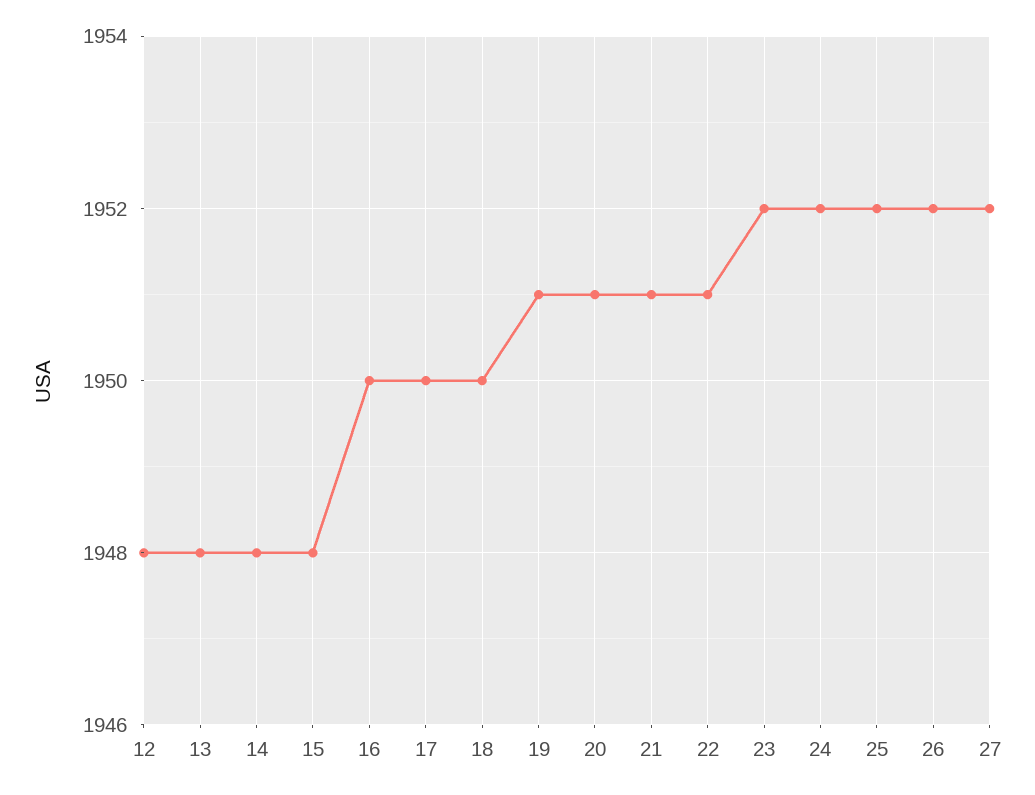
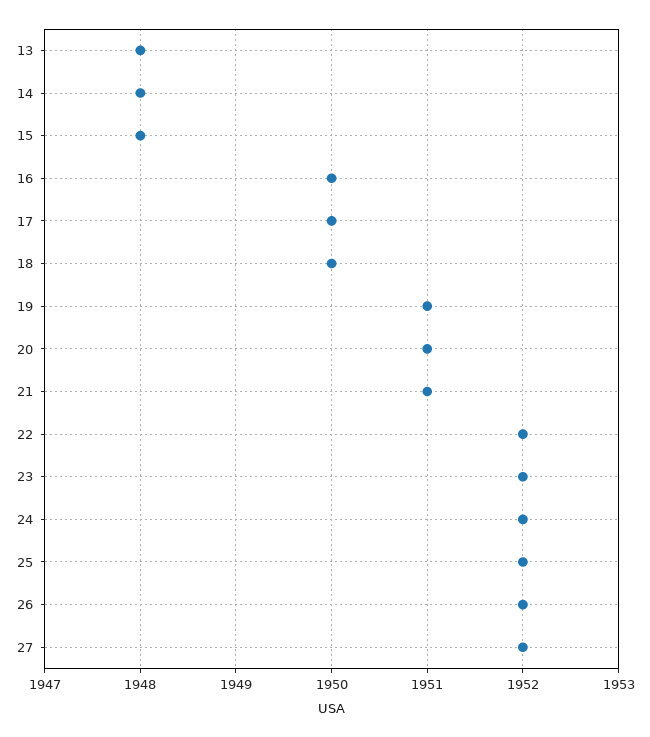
  {
-   "12": 1948,
    "13": 1948,
    "14": 1948,
    "15": 1948,
    "16": 1950,
    "17": 1950,
    "18": 1950,
    "19": 1951,
    "20": 1951,
    "21": 1951,
-   "22": 1951,
+   "22": 1952,
    "23": 1952,
    "24": 1952,
    "25": 1952,
    "26": 1952,
    "27": 1952
  }

